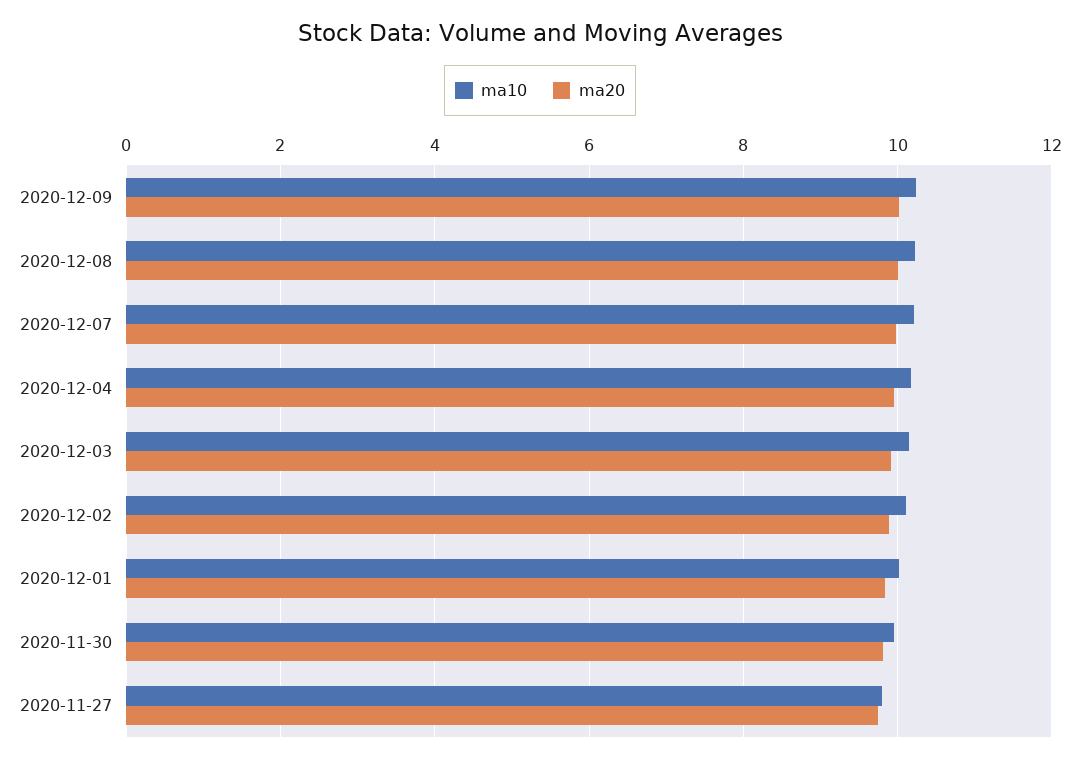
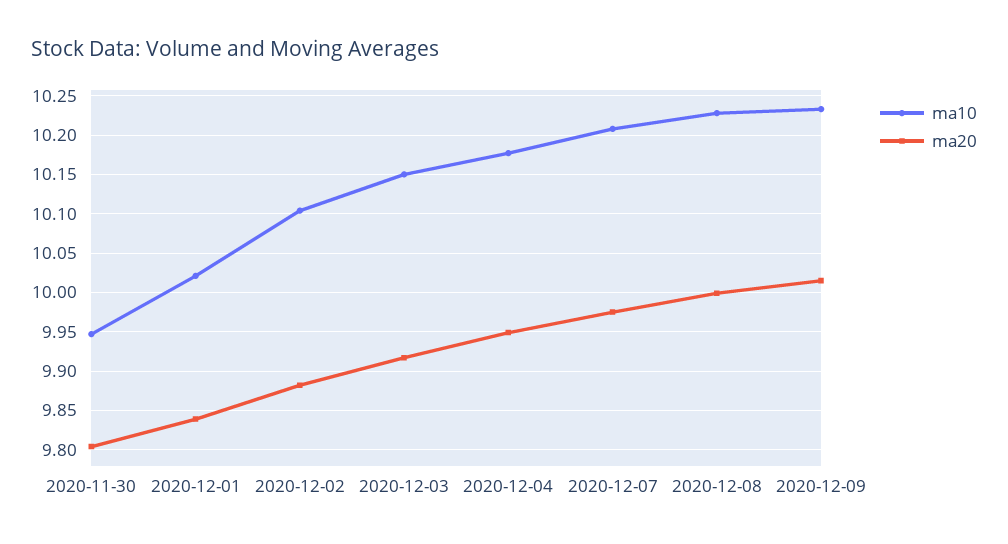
  {
    "ma10": {
      "2020-12-09": 10.23,
      "2020-12-08": 10.23,
      "2020-12-07": 10.21,
      "2020-12-04": 10.18,
      "2020-12-03": 10.15,
      "2020-12-02": 10.1,
      "2020-12-01": 10.02,
-     "2020-11-30": 9.95,
+     "2020-11-30": 9.95
-     "2020-11-27": 9.8
    },
    "ma20": {
      "2020-12-09": 10.02,
      "2020-12-08": 10,
      "2020-12-07": 9.98,
      "2020-12-04": 9.95,
      "2020-12-03": 9.92,
      "2020-12-02": 9.88,
      "2020-12-01": 9.84,
-     "2020-11-30": 9.8,
+     "2020-11-30": 9.8
-     "2020-11-27": 9.8
    }
  }

